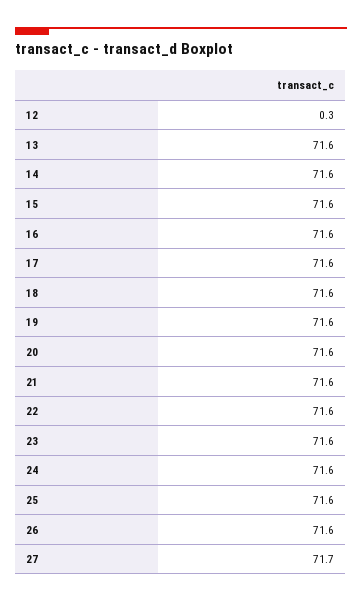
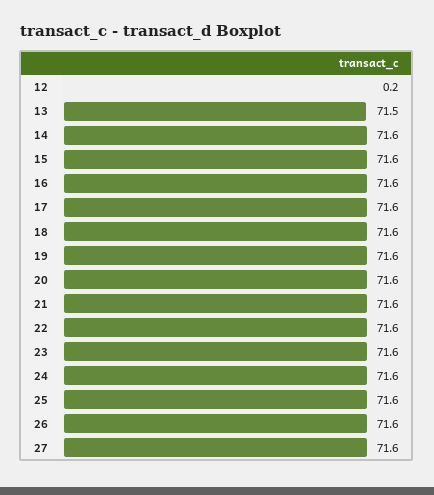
  {
-   "12": 0.3,
+   "12": 0.2,
-   "13": 71.6,
+   "13": 71.5,
    "14": 71.6,
    "15": 71.6,
    "16": 71.6,
    "17": 71.6,
    "18": 71.6,
    "19": 71.6,
    "20": 71.6,
    "21": 71.6,
    "22": 71.6,
    "23": 71.6,
    "24": 71.6,
    "25": 71.6,
    "26": 71.6,
-   "27": 71.7
+   "27": 71.6
  }

